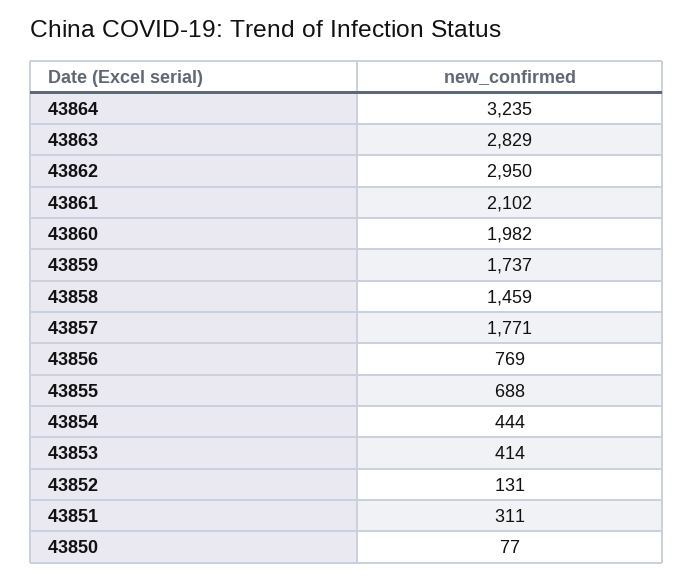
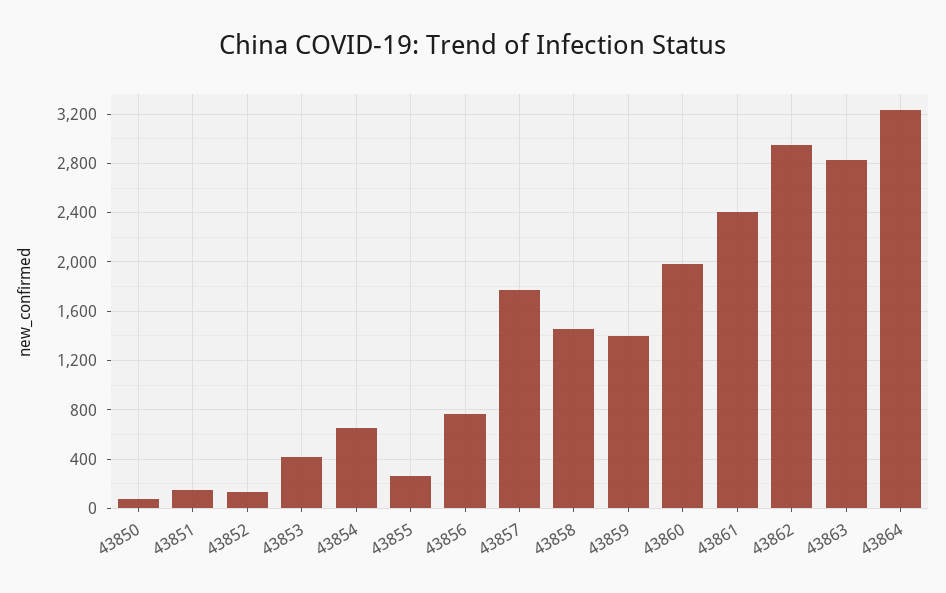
  {
    "43864": 3235,
    "43863": 2829,
    "43862": 2950,
-   "43861": 2102,
+   "43861": 2400,
    "43860": 1982,
-   "43859": 1737,
+   "43859": 1400,
    "43858": 1459,
    "43857": 1771,
    "43856": 769,
-   "43855": 688,
+   "43855": 250,
-   "43854": 444,
+   "43854": 650,
    "43853": 414,
    "43852": 131,
-   "43851": 311,
+   "43851": 150,
    "43850": 77
  }

